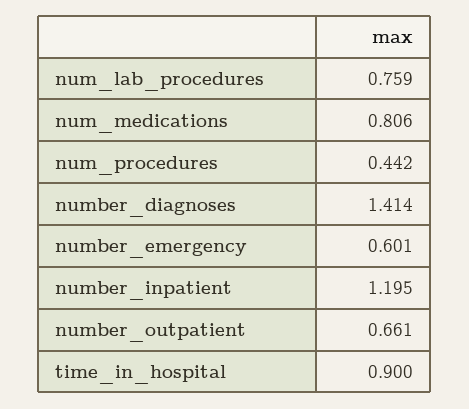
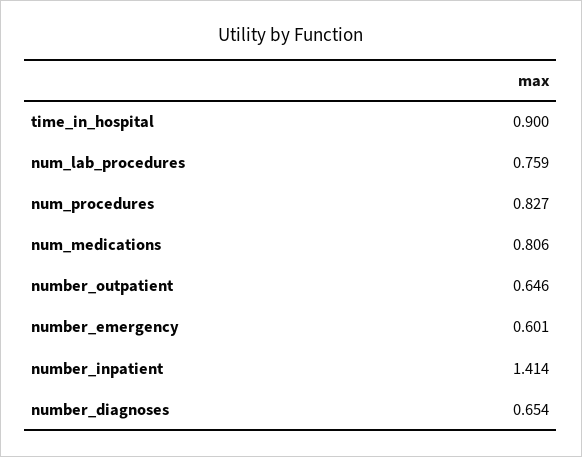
  {
    "num_lab_procedures": 0.759,
    "num_medications": 0.806,
-   "num_procedures": 0.442,
+   "num_procedures": 0.827,
-   "number_diagnoses": 1.414,
+   "number_diagnoses": 0.654,
    "number_emergency": 0.601,
-   "number_inpatient": 1.195,
+   "number_inpatient": 1.414,
-   "number_outpatient": 0.661,
+   "number_outpatient": 0.646,
    "time_in_hospital": 0.9
  }

